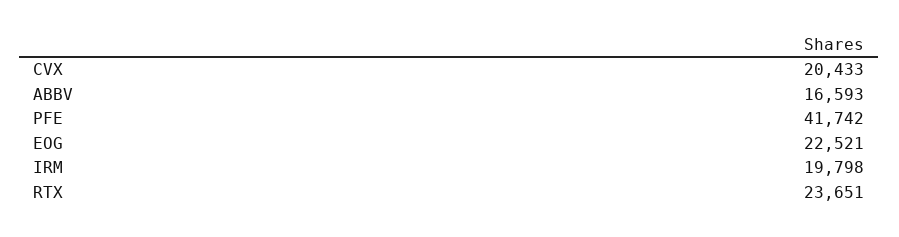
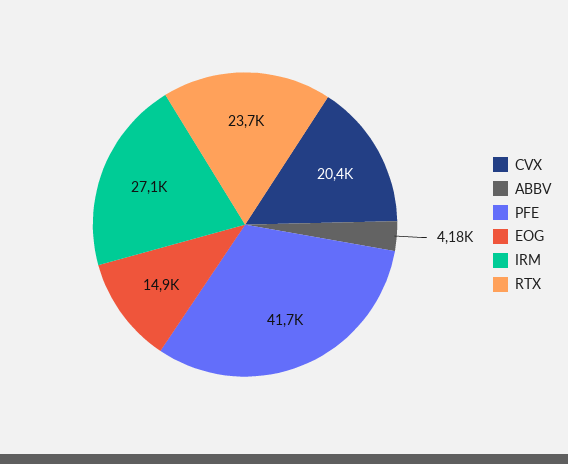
  {
    "CVX": 20433,
-   "ABBV": 16593,
+   "ABBV": 4180,
    "PFE": 41742,
-   "EOG": 22521,
+   "EOG": 14900,
-   "IRM": 19798,
+   "IRM": 27100,
    "RTX": 23651
  }

